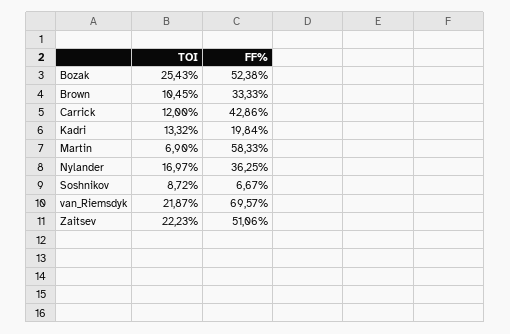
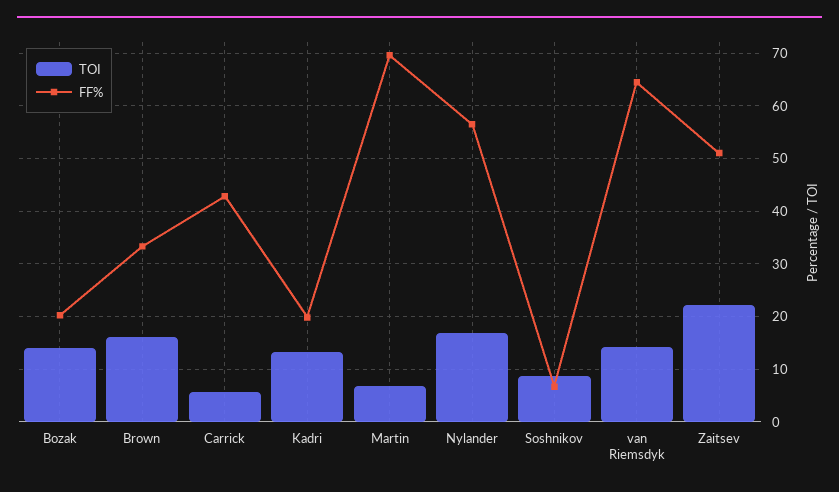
  {
    "TOI": {
-     "Bozak": 25.43,
+     "Bozak": 14,
-     "Brown": 10.45,
+     "Brown": 16,
-     "Carrick": 12,
+     "Carrick": 6,
      "Kadri": 13.32,
      "Martin": 6.9,
      "Nylander": 16.97,
      "Soshnikov": 8.72,
-     "van_Riemsdyk": 21.87,
+     "van_Riemsdyk": 14,
      "Zaitsev": 22.23
    },
    "FF%": {
-     "Bozak": 52.38,
+     "Bozak": 20,
      "Brown": 33.33,
      "Carrick": 42.86,
      "Kadri": 19.84,
-     "Martin": 58.33,
+     "Martin": 70,
-     "Nylander": 36.25,
+     "Nylander": 56,
      "Soshnikov": 6.67,
-     "van_Riemsdyk": 69.57,
+     "van_Riemsdyk": 64,
      "Zaitsev": 51.06
    }
  }

